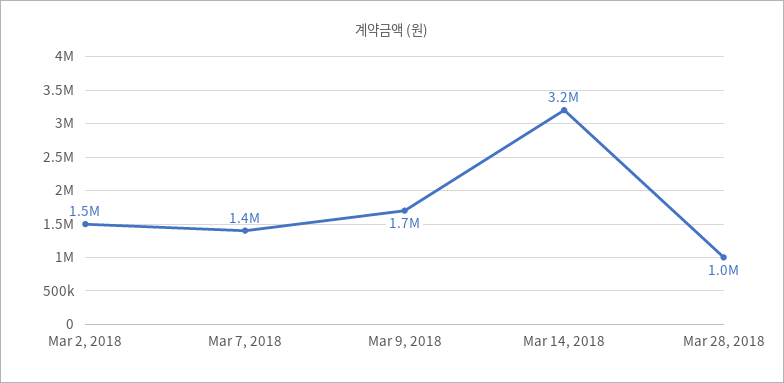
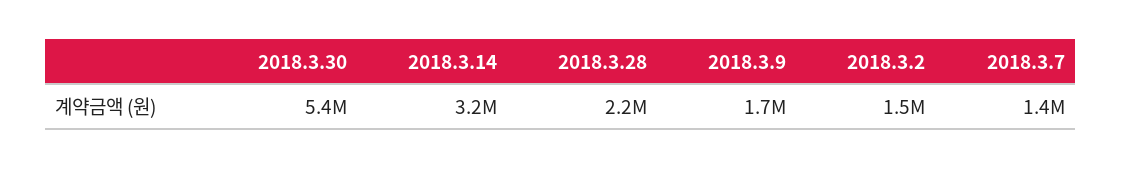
  {
    "Mar 2, 2018": 1500000,
    "Mar 7, 2018": 1400000,
    "Mar 9, 2018": 1700000,
    "Mar 14, 2018": 3200000,
-   "Mar 28, 2018": 1000000
+   "Mar 28, 2018": 2200000,
+   "2018.3.30": 5400000
  }

